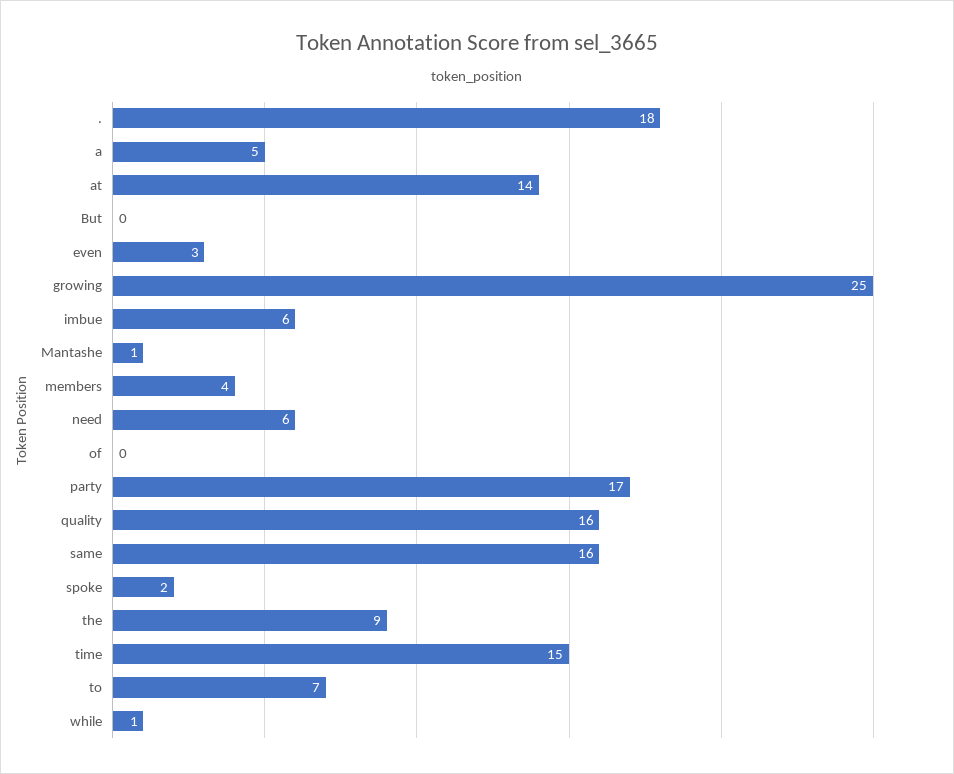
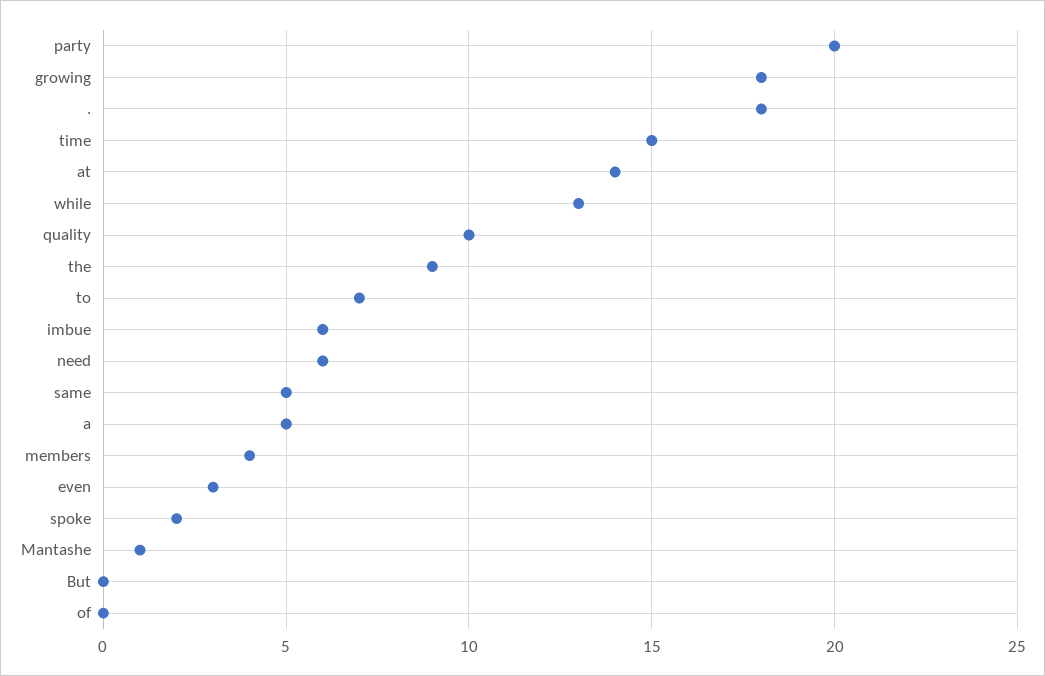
  {
    ".": 18,
    "a": 5,
    "at": 14,
    "But": 0,
    "even": 3,
-   "growing": 25,
+   "growing": 18,
    "imbue": 6,
    "Mantashe": 1,
    "members": 4,
    "need": 6,
    "of": 0,
-   "party": 17,
+   "party": 20,
-   "quality": 16,
+   "quality": 10,
-   "same": 16,
+   "same": 5,
    "spoke": 2,
    "the": 9,
    "time": 15,
    "to": 7,
-   "while": 1
+   "while": 13
  }

